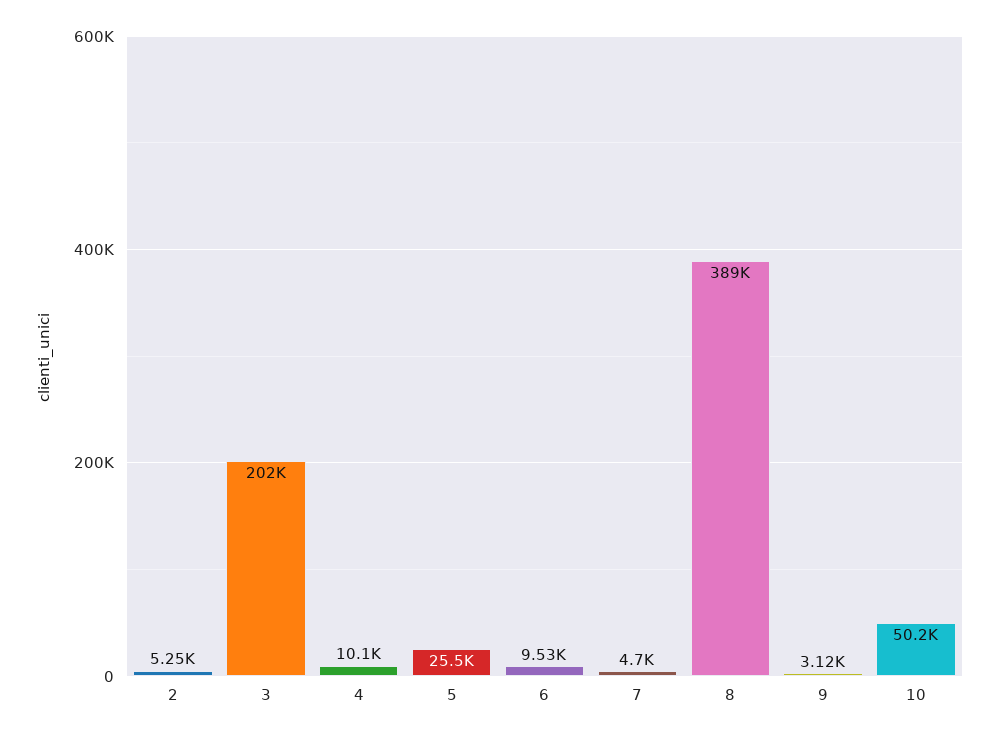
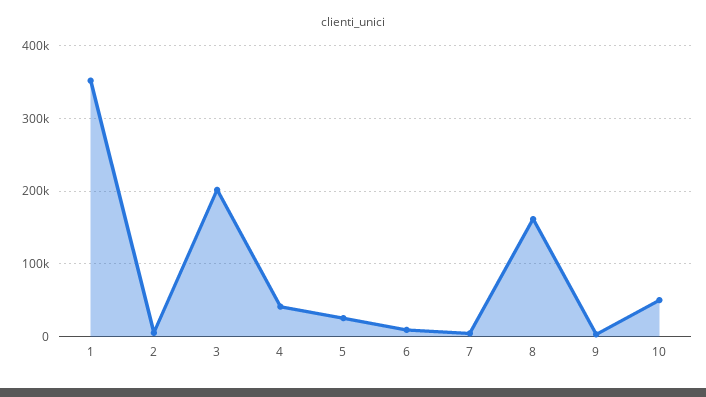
  {
    "2": 5250,
    "3": 202000,
-   "4": 10100,
+   "4": 40000,
    "5": 25500,
    "6": 9530,
    "7": 4700,
-   "8": 389000,
+   "8": 160000,
    "9": 3120,
-   "10": 50200
+   "10": 50200,
+   "1": 350000
  }

